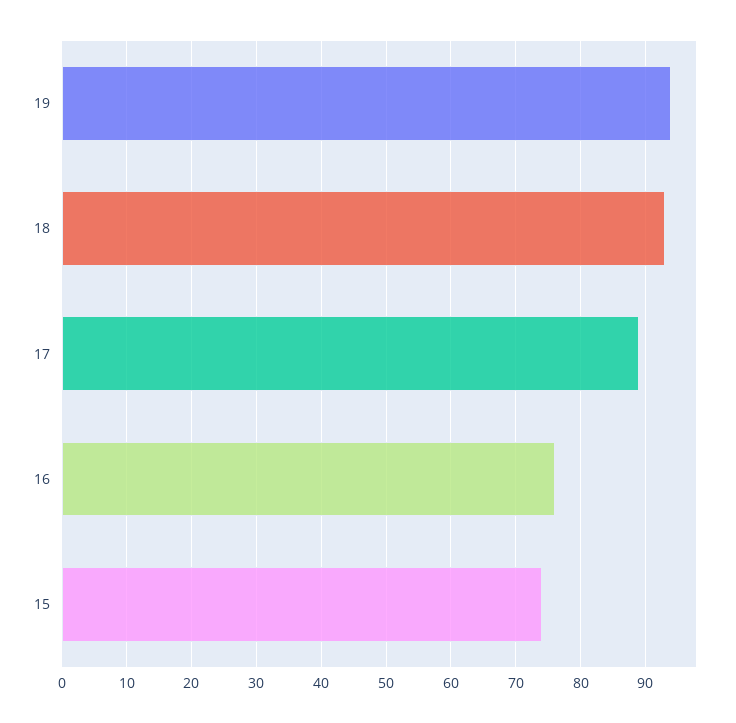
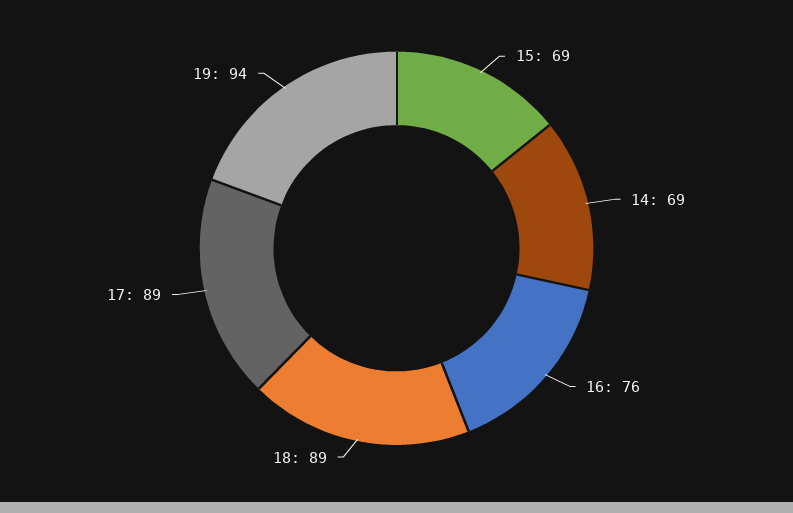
  {
    "19": 94,
-   "18": 93,
+   "18": 89,
    "17": 89,
    "16": 76,
-   "15": 74
+   "15": 69,
+   "14": 69
  }

